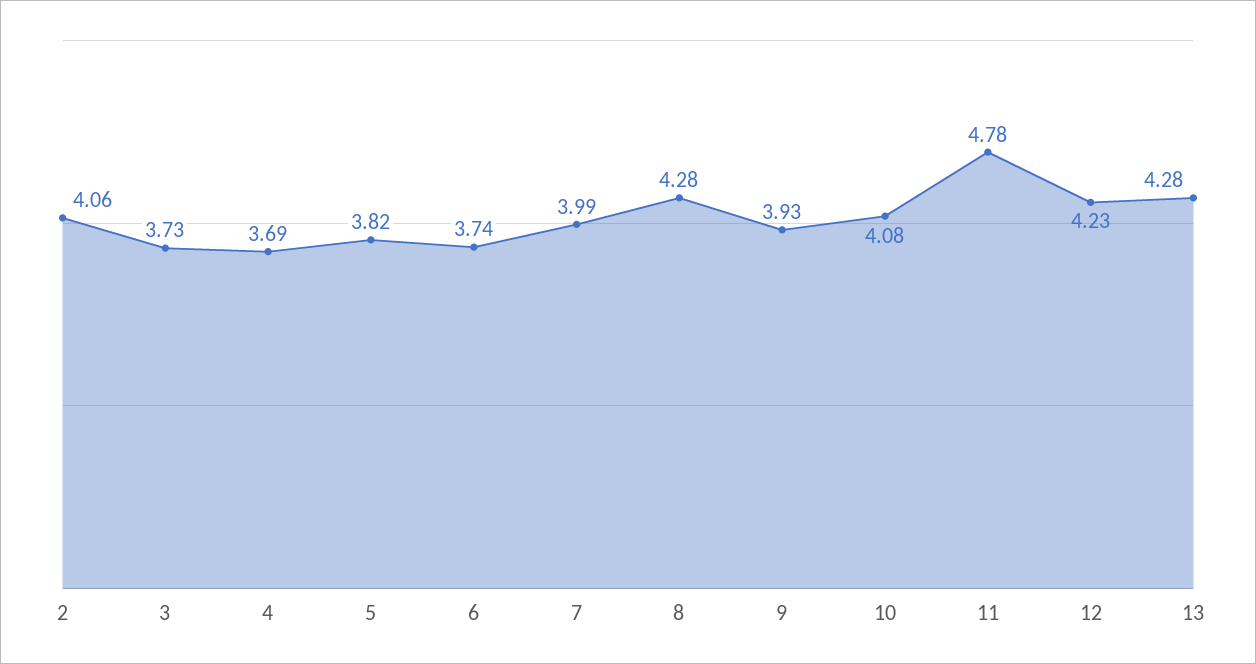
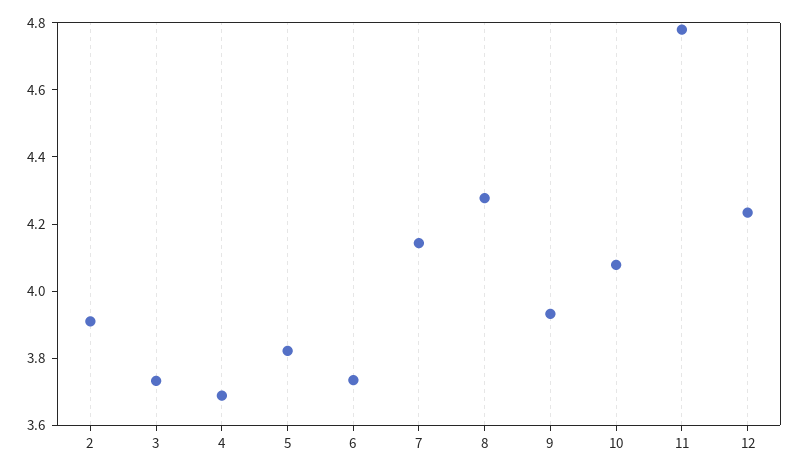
  {
-   "2": 4.06,
+   "2": 3.9,
    "3": 3.73,
    "4": 3.69,
    "5": 3.82,
    "6": 3.74,
-   "7": 3.99,
+   "7": 4.15,
    "8": 4.28,
    "9": 3.93,
    "10": 4.08,
    "11": 4.78,
-   "12": 4.23,
+   "12": 4.23
-   "13": 4.28
  }

